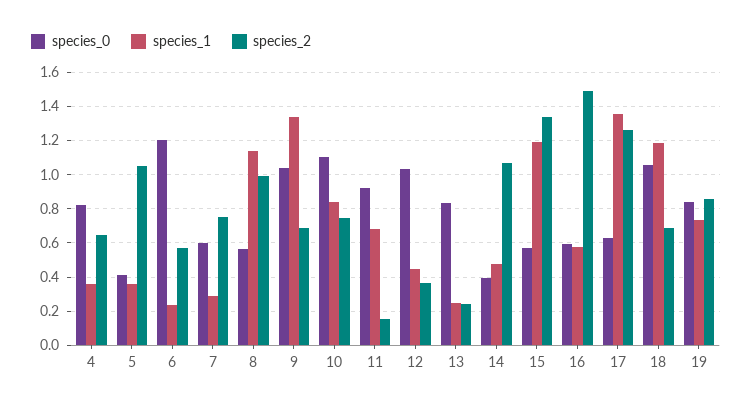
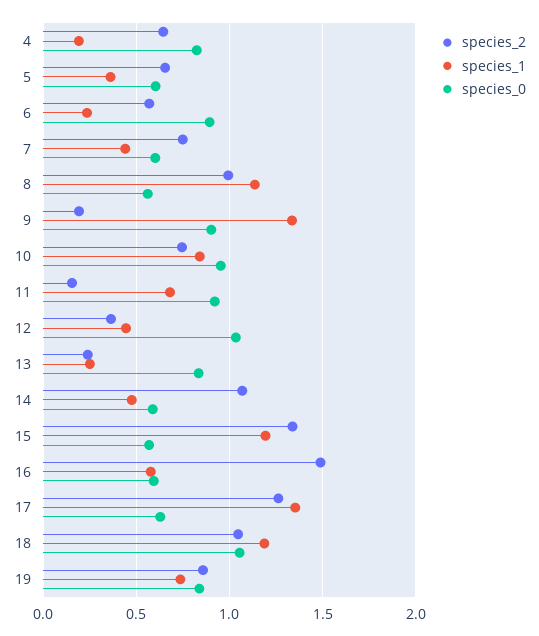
  {
    "species_0": {
      "4": 0.85,
-     "5": 0.4,
+     "5": 0.6,
-     "6": 1.2,
+     "6": 0.9,
      "7": 0.6,
      "8": 0.55,
-     "9": 1.05,
+     "9": 0.9,
-     "10": 1.1,
+     "10": 0.95,
      "11": 0.9,
      "12": 1.05,
      "13": 0.85,
-     "14": 0.4,
+     "14": 0.6,
      "15": 0.55,
      "16": 0.6,
      "17": 0.65,
      "18": 1.05,
      "19": 0.85
    },
    "species_1": {
-     "4": 0.35,
+     "4": 0.2,
      "5": 0.35,
      "6": 0.25,
-     "7": 0.3,
+     "7": 0.45,
      "8": 1.15,
      "9": 1.35,
      "10": 0.85,
      "11": 0.7,
      "12": 0.45,
      "13": 0.25,
      "14": 0.5,
      "15": 1.2,
      "16": 0.6,
      "17": 1.35,
      "18": 1.2,
      "19": 0.75
    },
    "species_2": {
      "4": 0.65,
-     "5": 1.05,
+     "5": 0.65,
      "6": 0.55,
      "7": 0.75,
      "8": 1,
-     "9": 0.7,
+     "9": 0.2,
      "10": 0.75,
      "11": 0.15,
      "12": 0.35,
      "13": 0.25,
      "14": 1.05,
      "15": 1.35,
      "16": 1.5,
      "17": 1.25,
-     "18": 0.7,
+     "18": 1.05,
      "19": 0.85
    }
  }

